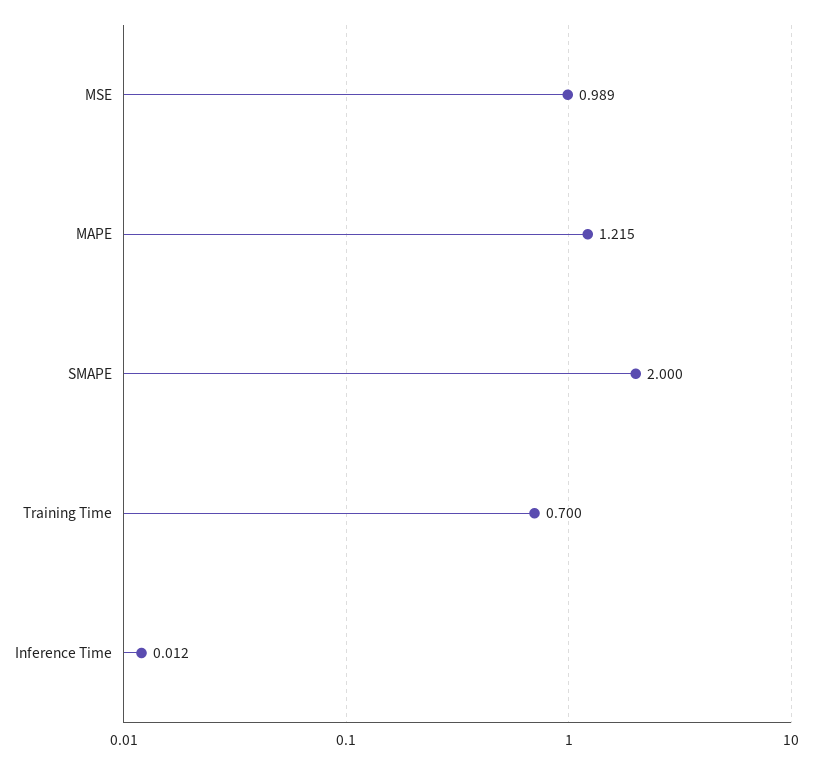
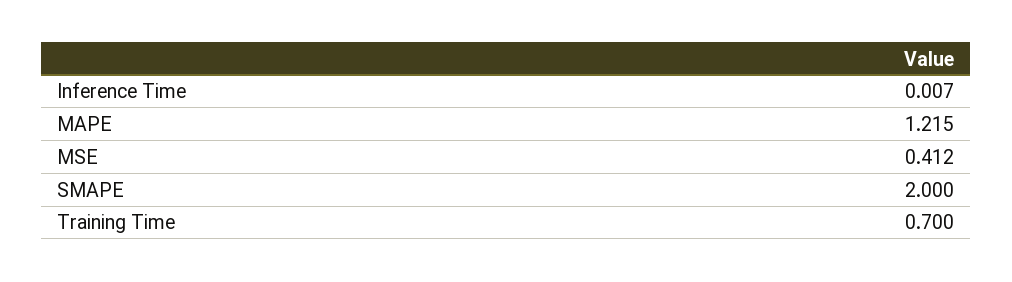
  {
-   "MSE": 0.989,
+   "MSE": 0.412,
    "MAPE": 1.215,
    "SMAPE": 2,
    "Training Time": 0.7,
-   "Inference Time": 0.012
+   "Inference Time": 0.007
  }

